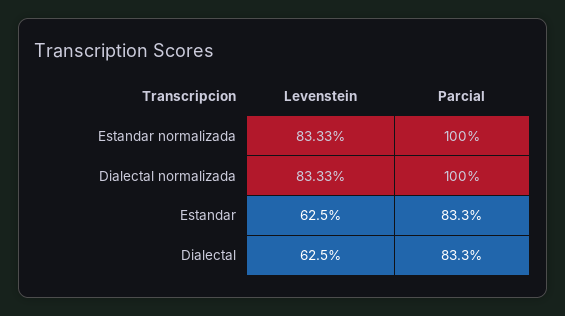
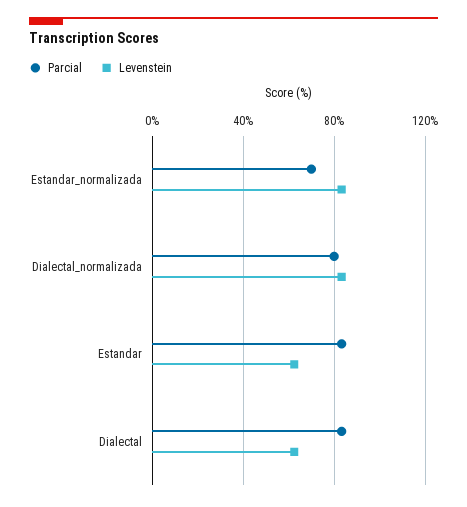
  {
    "Levenstein": {
      "Estandar normalizada": 83.33,
      "Dialectal normalizada": 83.33,
      "Estandar": 62.5,
      "Dialectal": 62.5
    },
    "Parcial": {
-     "Estandar normalizada": 100,
+     "Estandar normalizada": 70,
-     "Dialectal normalizada": 100,
+     "Dialectal normalizada": 80,
      "Estandar": 83.3,
      "Dialectal": 83.3
    }
  }

